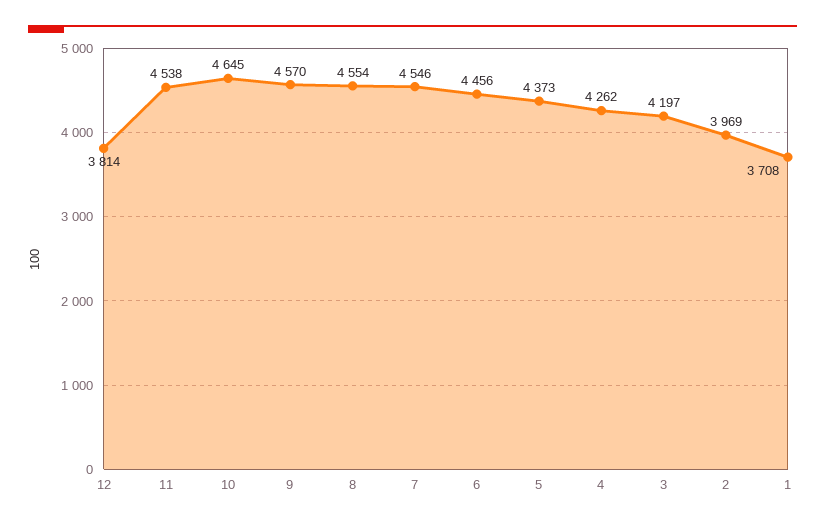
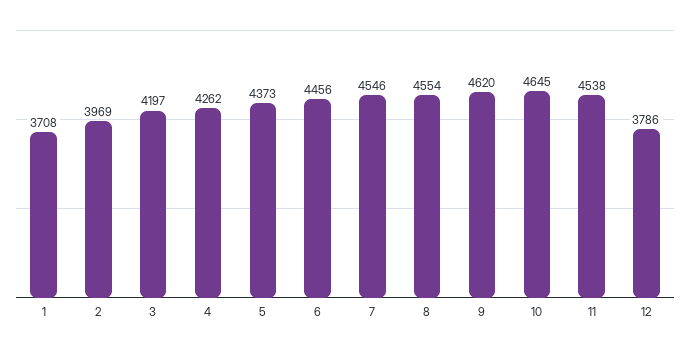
  {
-   "12": 3814,
+   "12": 3786,
    "11": 4538,
    "10": 4645,
-   "9": 4570,
+   "9": 4620,
    "8": 4554,
    "7": 4546,
    "6": 4456,
    "5": 4373,
    "4": 4262,
    "3": 4197,
    "2": 3969,
    "1": 3708
  }

